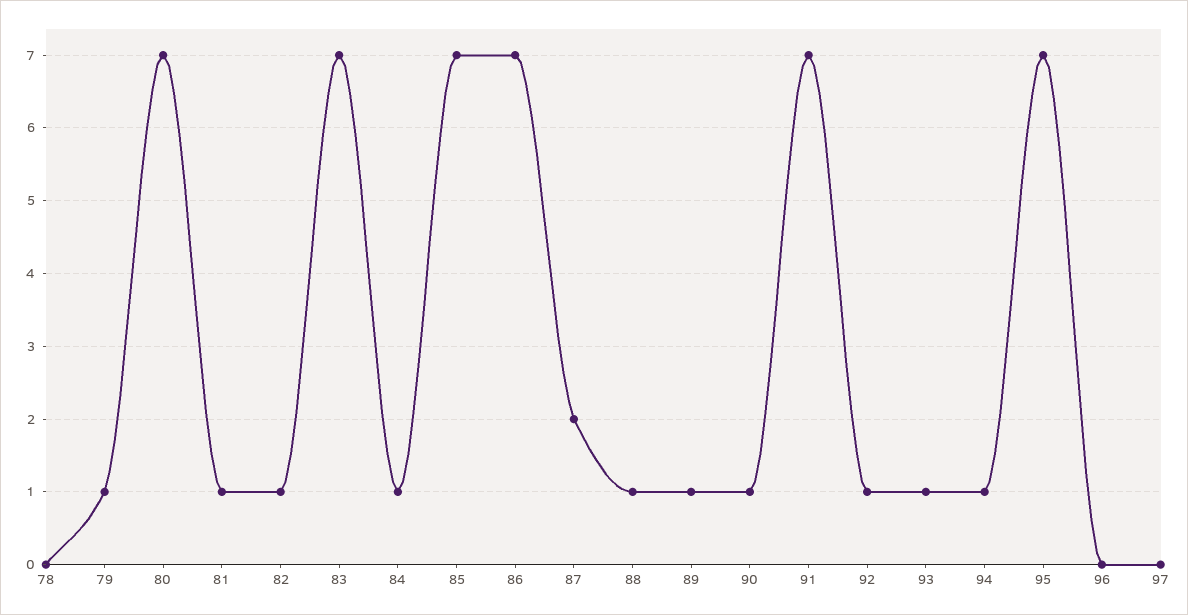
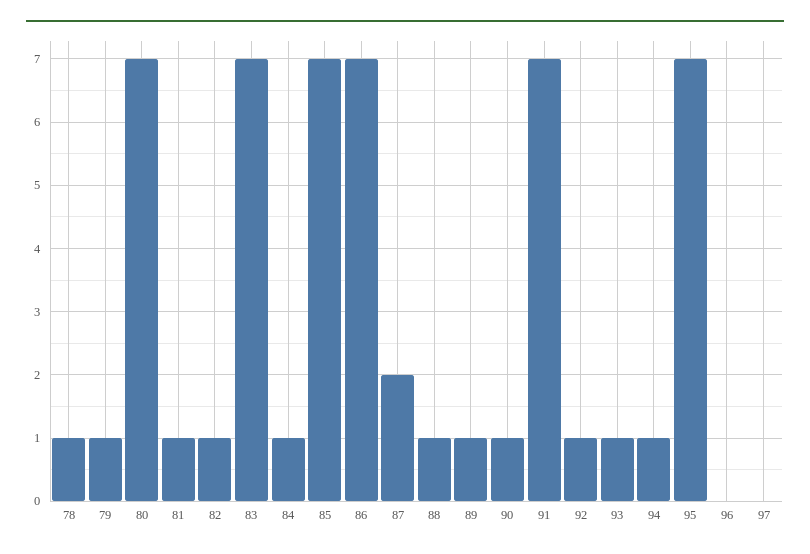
  {
-   "78": 0,
+   "78": 1,
    "79": 1,
    "80": 7,
    "81": 1,
    "82": 1,
    "83": 7,
    "84": 1,
    "85": 7,
    "86": 7,
    "87": 2,
    "88": 1,
    "89": 1,
    "90": 1,
    "91": 7,
    "92": 1,
    "93": 1,
    "94": 1,
    "95": 7,
    "96": 0,
    "97": 0
  }

